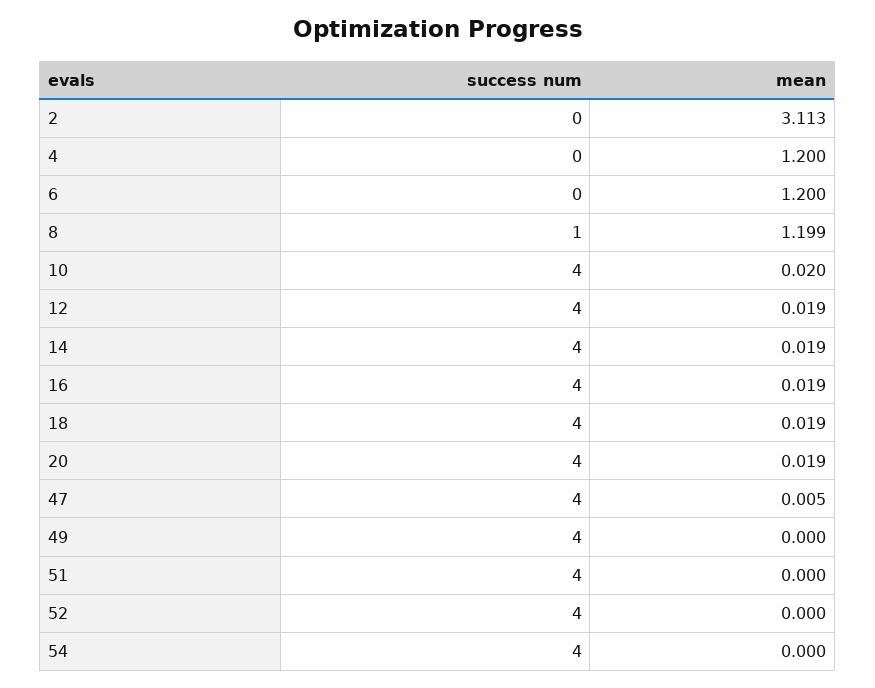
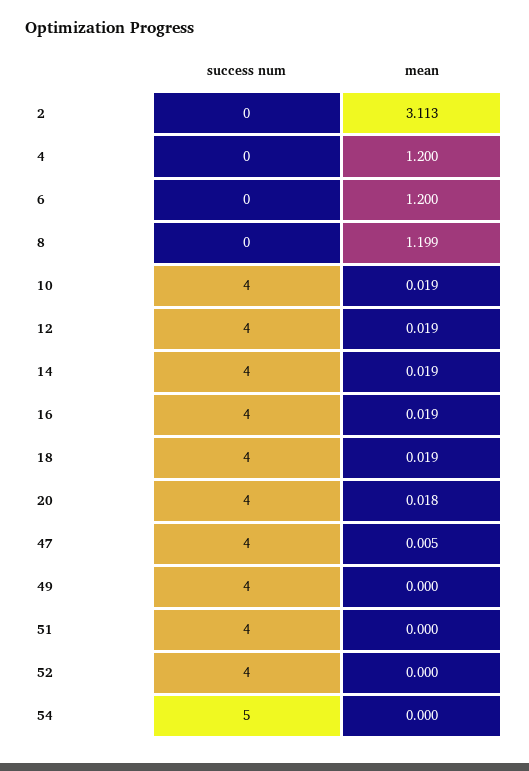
  {
    "success num": {
      "2": 0,
      "4": 0,
      "6": 0,
-     "8": 1,
+     "8": 0,
      "10": 4,
      "12": 4,
      "14": 4,
      "16": 4,
      "18": 4,
      "20": 4,
      "47": 4,
      "49": 4,
      "51": 4,
      "52": 4,
-     "54": 4
+     "54": 5
    },
    "mean": {
      "2": 3.113,
      "4": 1.2,
      "6": 1.2,
      "8": 1.199,
-     "10": 0.02,
+     "10": 0.019,
      "12": 0.019,
      "14": 0.019,
      "16": 0.019,
      "18": 0.019,
-     "20": 0.019,
+     "20": 0.018,
      "47": 0.005,
      "49": 0,
      "51": 0,
      "52": 0,
      "54": 0
    }
  }

